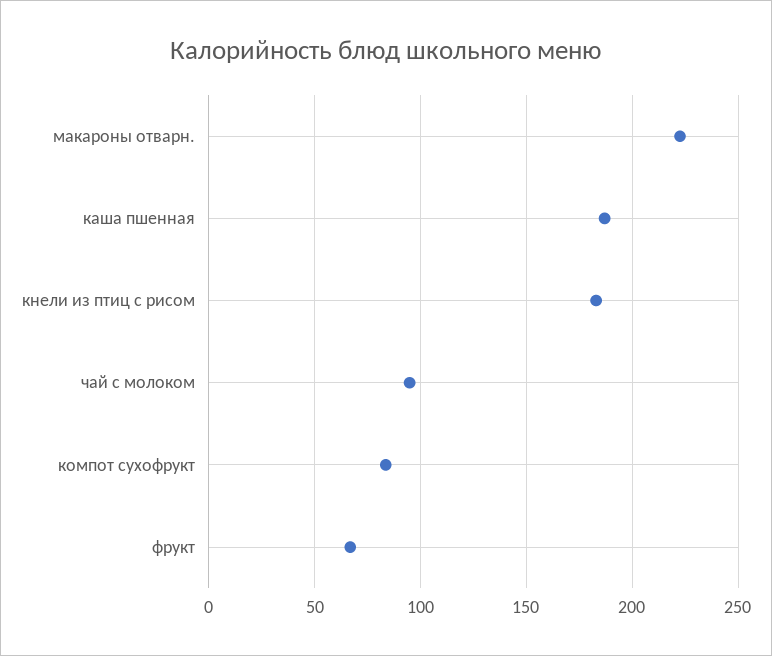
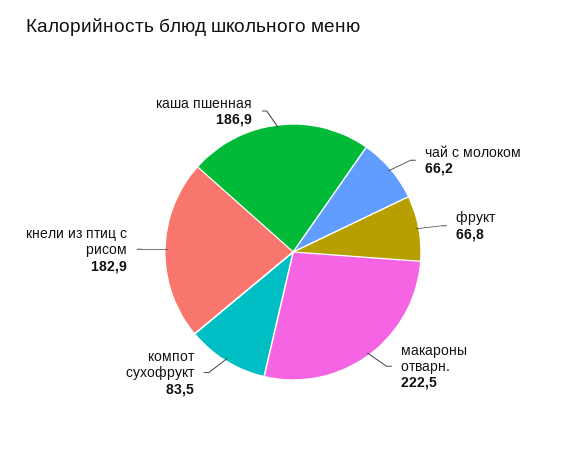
  {
    "макароны отварн.": 222.5,
    "каша пшенная": 186.9,
    "кнели из птиц с рисом": 182.9,
-   "чай с молоком": 95,
+   "чай с молоком": 66.2,
    "компот сухофрукт": 83.5,
    "фрукт": 66.8
  }

